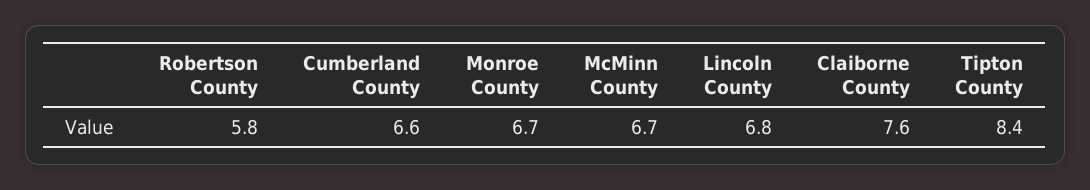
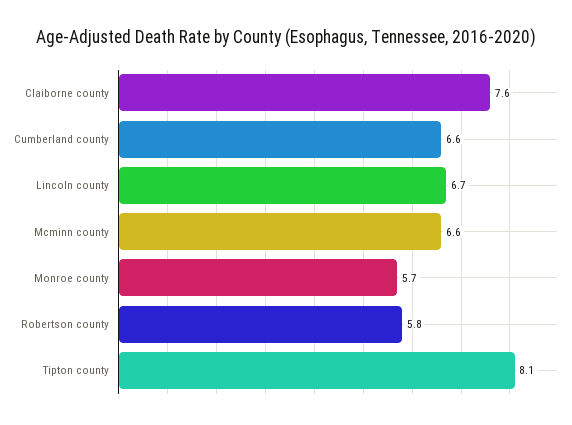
  {
    "Robertson County": 5.8,
    "Cumberland County": 6.6,
-   "Monroe County": 6.7,
+   "Monroe County": 5.7,
-   "McMinn County": 6.7,
+   "McMinn County": 6.6,
-   "Lincoln County": 6.8,
+   "Lincoln County": 6.7,
    "Claiborne County": 7.6,
-   "Tipton County": 8.4
+   "Tipton County": 8.1
  }

